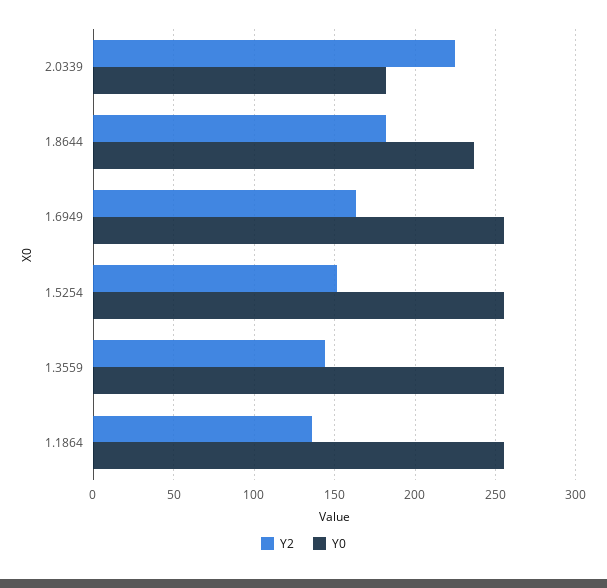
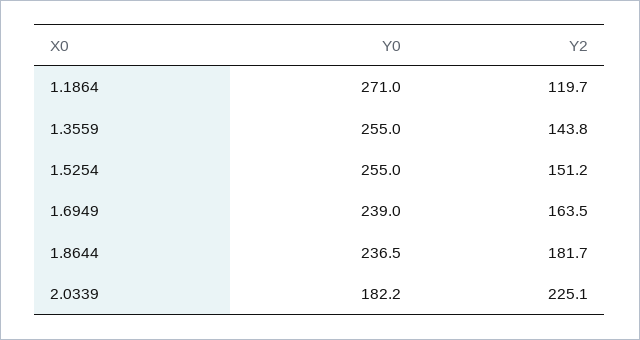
  {
    "Y2": {
      "2.0339": 225.1,
      "1.8644": 181.7,
      "1.6949": 163.5,
      "1.5254": 151.2,
      "1.3559": 143.8,
-     "1.1864": 135
+     "1.1864": 119.7
    },
    "Y0": {
      "2.0339": 182.2,
      "1.8644": 236.5,
-     "1.6949": 255,
+     "1.6949": 239,
      "1.5254": 255,
      "1.3559": 255,
-     "1.1864": 255
+     "1.1864": 271
    }
  }

